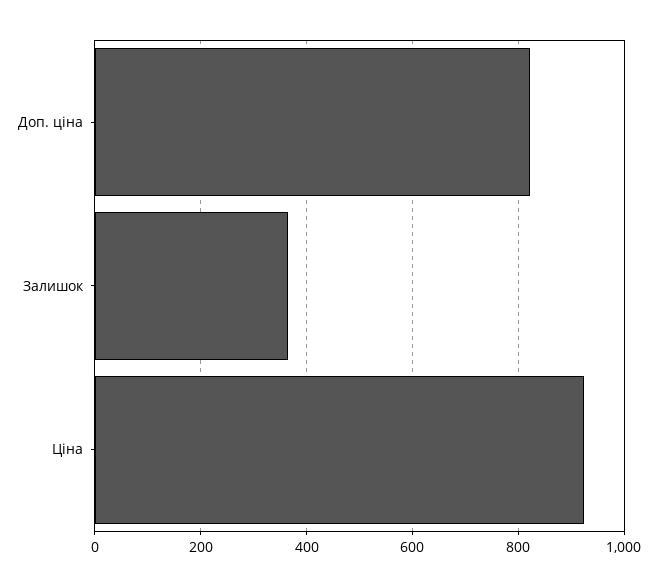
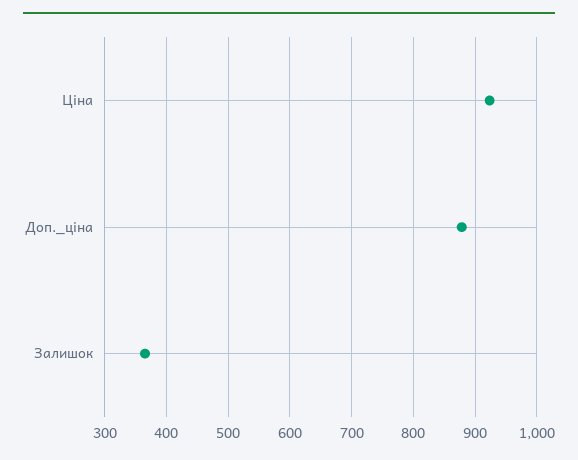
  {
-   "Доп. ціна": 820,
+   "Доп. ціна": 880,
    "Залишок": 370,
    "Ціна": 920
  }

